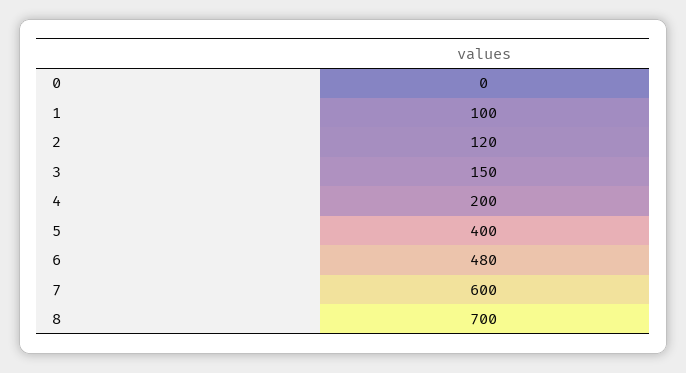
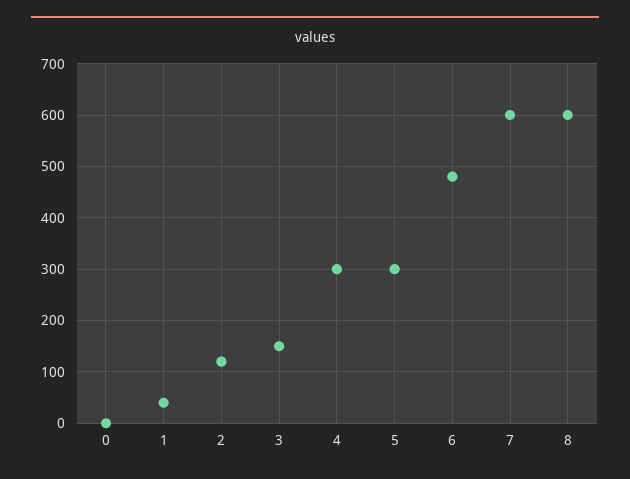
  {
    "0": 0,
-   "1": 100,
+   "1": 40,
    "2": 120,
    "3": 150,
-   "4": 200,
+   "4": 300,
-   "5": 400,
+   "5": 300,
    "6": 480,
    "7": 600,
-   "8": 700
+   "8": 600
  }

